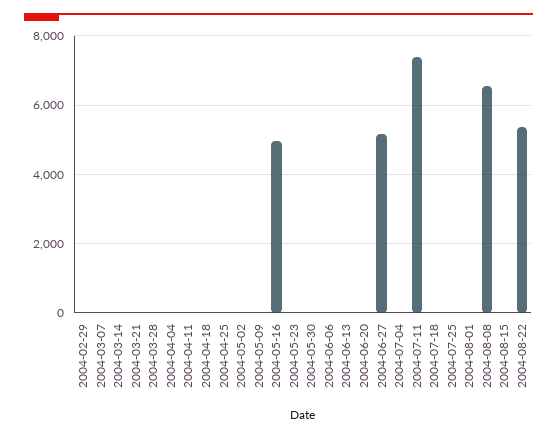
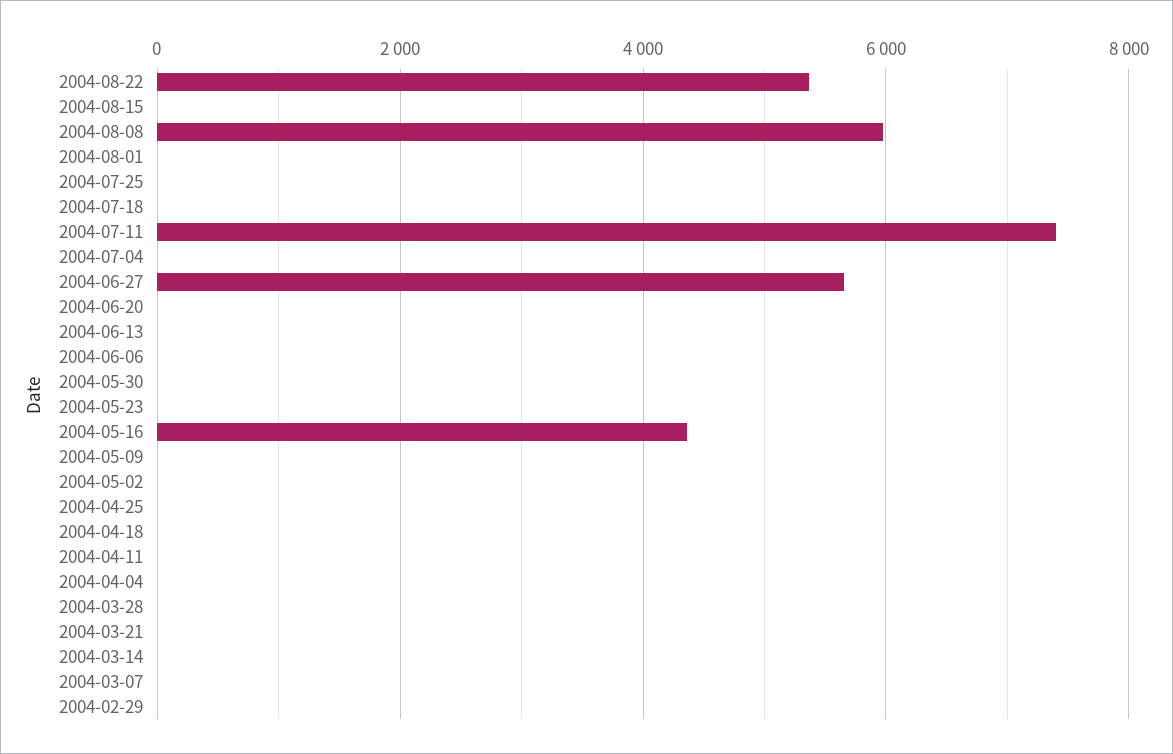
  {
    "2004-02-29": 0,
    "2004-03-07": 0,
    "2004-03-14": 0,
    "2004-03-21": 0,
    "2004-03-28": 0,
    "2004-04-04": 0,
    "2004-04-11": 0,
    "2004-04-18": 0,
    "2004-04-25": 0,
    "2004-05-02": 0,
    "2004-05-09": 0,
-   "2004-05-16": 5000,
+   "2004-05-16": 4400,
    "2004-05-23": 0,
    "2004-05-30": 0,
    "2004-06-06": 0,
    "2004-06-13": 0,
    "2004-06-20": 0,
-   "2004-06-27": 5200,
+   "2004-06-27": 5600,
    "2004-07-04": 0,
    "2004-07-11": 7400,
    "2004-07-18": 0,
    "2004-07-25": 0,
    "2004-08-01": 0,
-   "2004-08-08": 6600,
+   "2004-08-08": 6000,
    "2004-08-15": 0,
    "2004-08-22": 5400
  }

